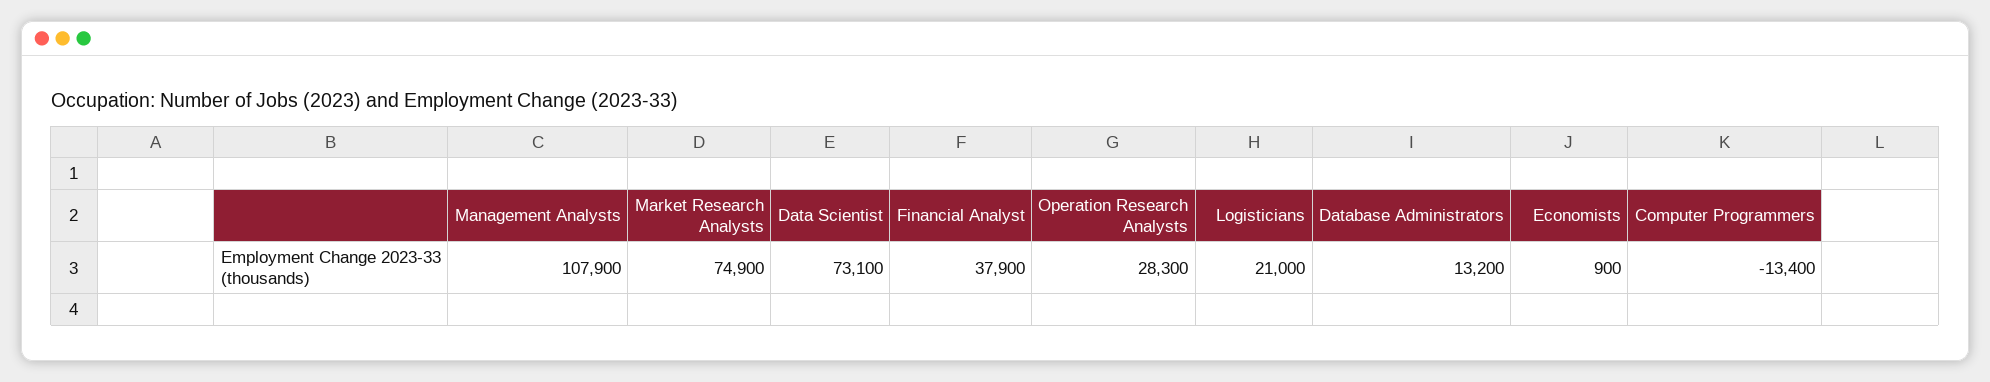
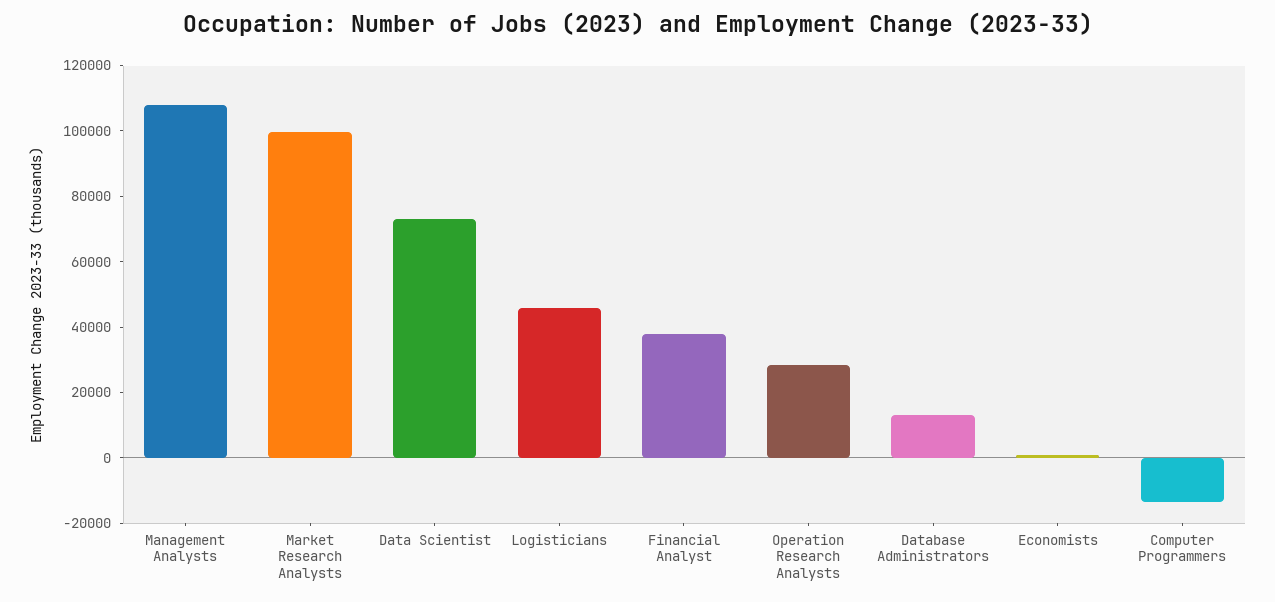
  {
    "Management Analysts": 107900,
-   "Market Research Analysts": 74900,
+   "Market Research Analysts": 100000,
    "Data Scientist": 73100,
    "Financial Analyst": 37900,
    "Operation Research Analysts": 28300,
-   "Logisticians": 21000,
+   "Logisticians": 45000,
    "Database Administrators": 13200,
    "Economists": 900,
    "Computer Programmers": -13400
  }

